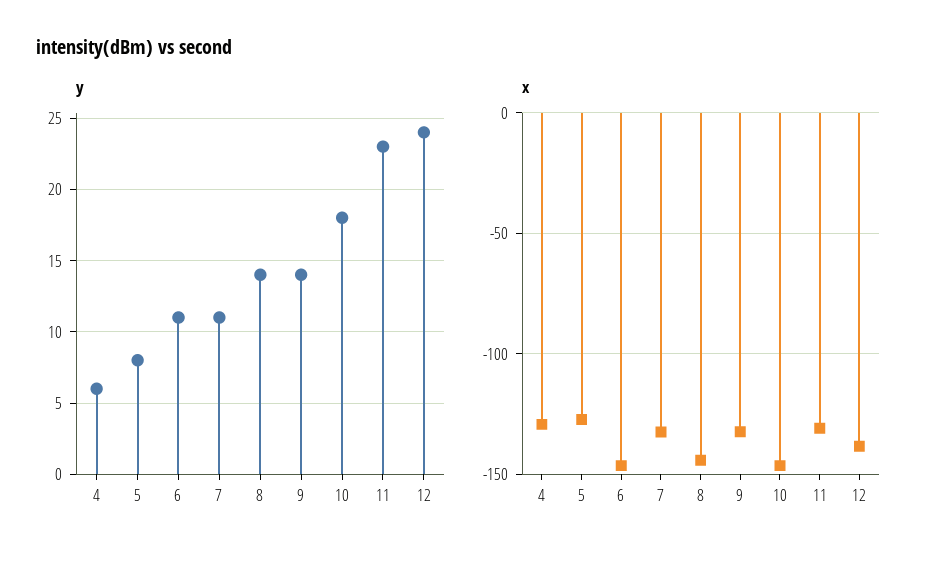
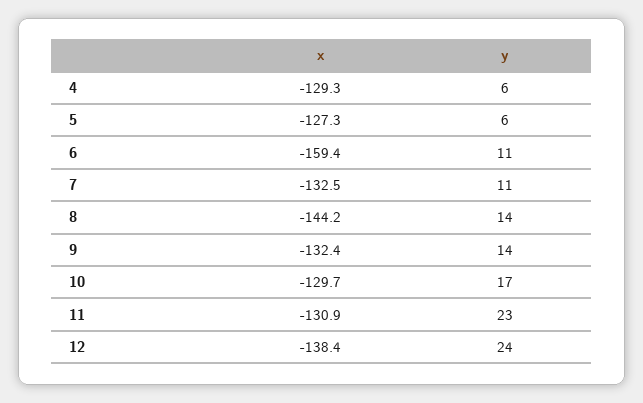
  {
    "y": {
      "4": 6,
-     "5": 8,
+     "5": 6,
      "6": 11,
      "7": 11,
      "8": 14,
      "9": 14,
-     "10": 18,
+     "10": 17,
      "11": 23,
      "12": 24
    },
    "x": {
      "4": -129.3,
      "5": -127.3,
-     "6": -145,
+     "6": -159.4,
      "7": -132.5,
      "8": -144.2,
      "9": -132.4,
-     "10": -145,
+     "10": -129.7,
      "11": -130.9,
      "12": -138.4
    }
  }

